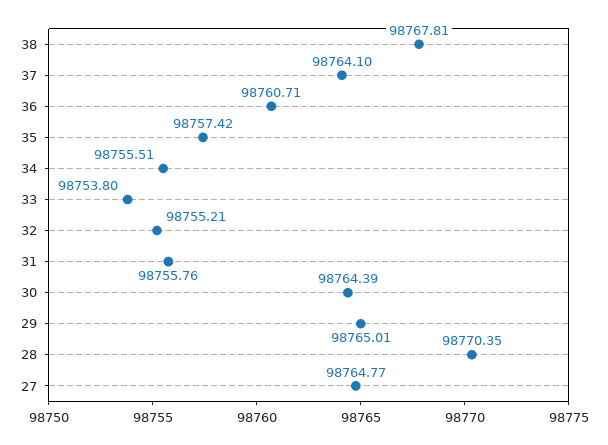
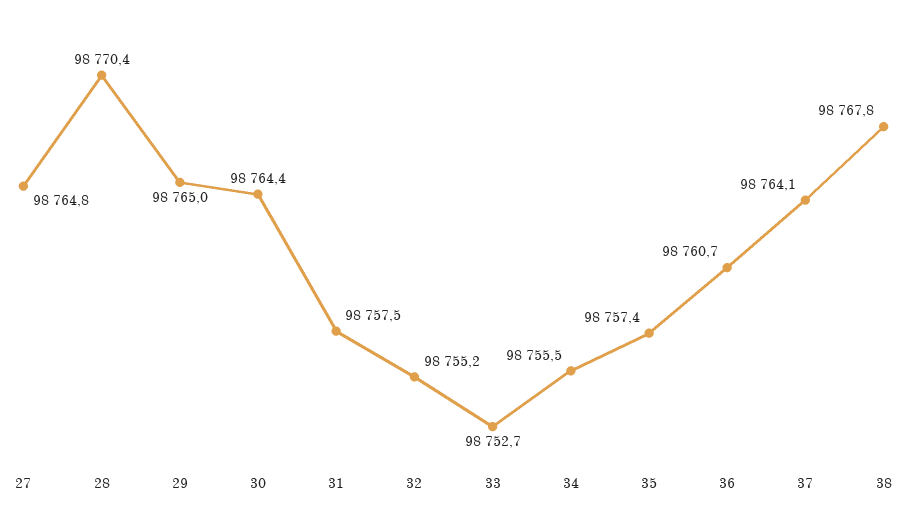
  {
    "38": 98767.81,
    "37": 98764.1,
    "36": 98760.71,
    "35": 98757.42,
    "34": 98755.51,
-   "33": 98753.8,
+   "33": 98752.7,
    "32": 98755.21,
-   "31": 98755.76,
+   "31": 98757.5,
    "30": 98764.39,
    "29": 98765.01,
    "28": 98770.35,
    "27": 98764.77
  }

